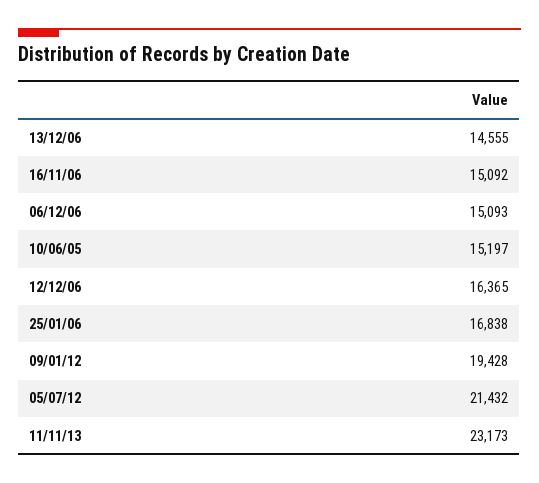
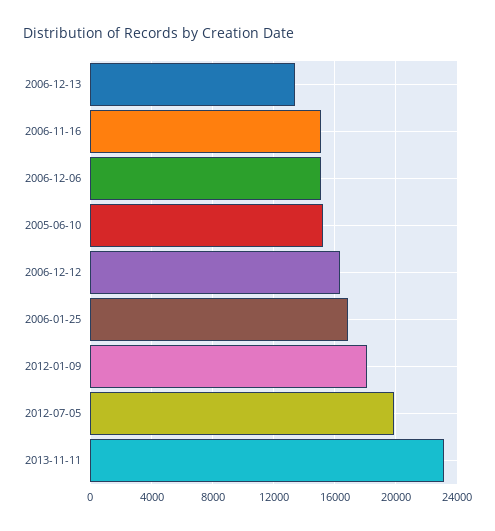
  {
-   "13/12/06": 14555,
+   "13/12/06": 13500,
    "16/11/06": 15092,
    "06/12/06": 15093,
    "10/06/05": 15197,
    "12/12/06": 16365,
    "25/01/06": 16838,
-   "09/01/12": 19428,
+   "09/01/12": 18000,
-   "05/07/12": 21432,
+   "05/07/12": 20000,
    "11/11/13": 23173
  }

